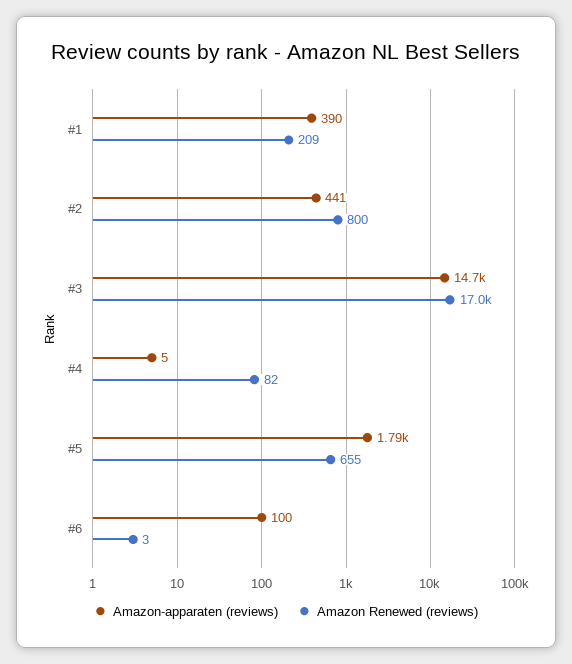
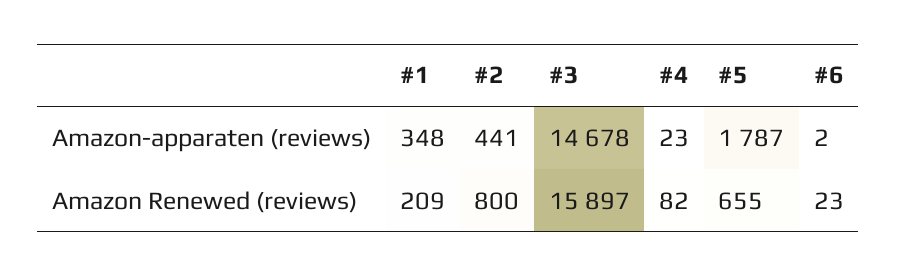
  {
    "Amazon-apparaten (reviews)": {
-     "#1": 390,
+     "#1": 348,
      "#2": 441,
      "#3": 14678,
-     "#4": 5,
+     "#4": 23,
      "#5": 1787,
-     "#6": 100
+     "#6": 2
    },
    "Amazon Renewed (reviews)": {
      "#1": 209,
      "#2": 800,
-     "#3": 17000,
+     "#3": 15897,
      "#4": 82,
      "#5": 655,
-     "#6": 3
+     "#6": 23
    }
  }

